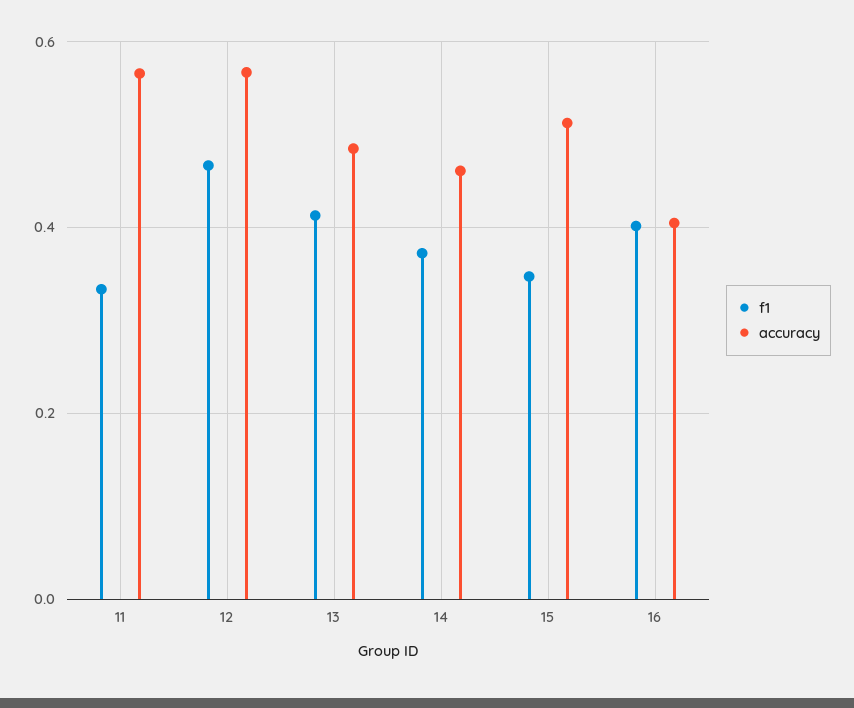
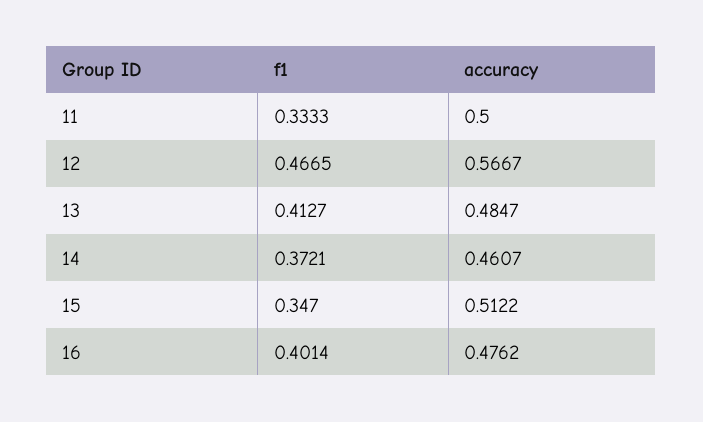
  {
    "f1": {
      "11": 0.3333,
      "12": 0.4665,
      "13": 0.4127,
      "14": 0.3721,
      "15": 0.347,
      "16": 0.4014
    },
    "accuracy": {
-     "11": 0.56,
+     "11": 0.5,
      "12": 0.5667,
      "13": 0.4847,
      "14": 0.4607,
      "15": 0.5122,
-     "16": 0.4
+     "16": 0.4762
    }
  }

